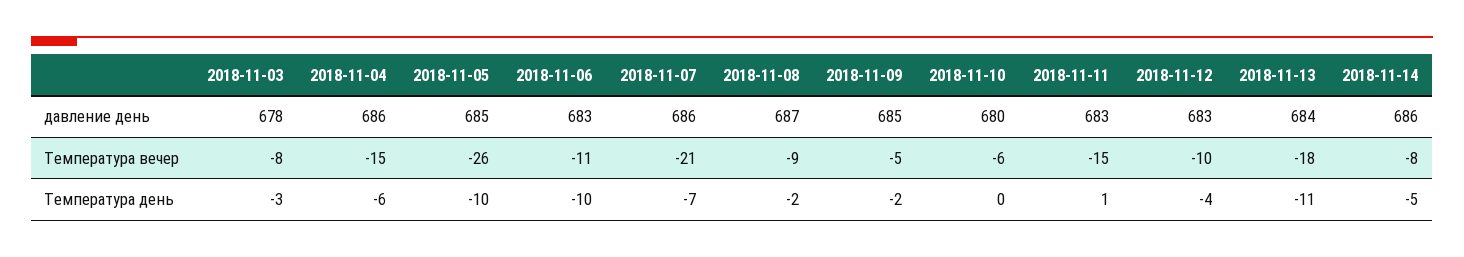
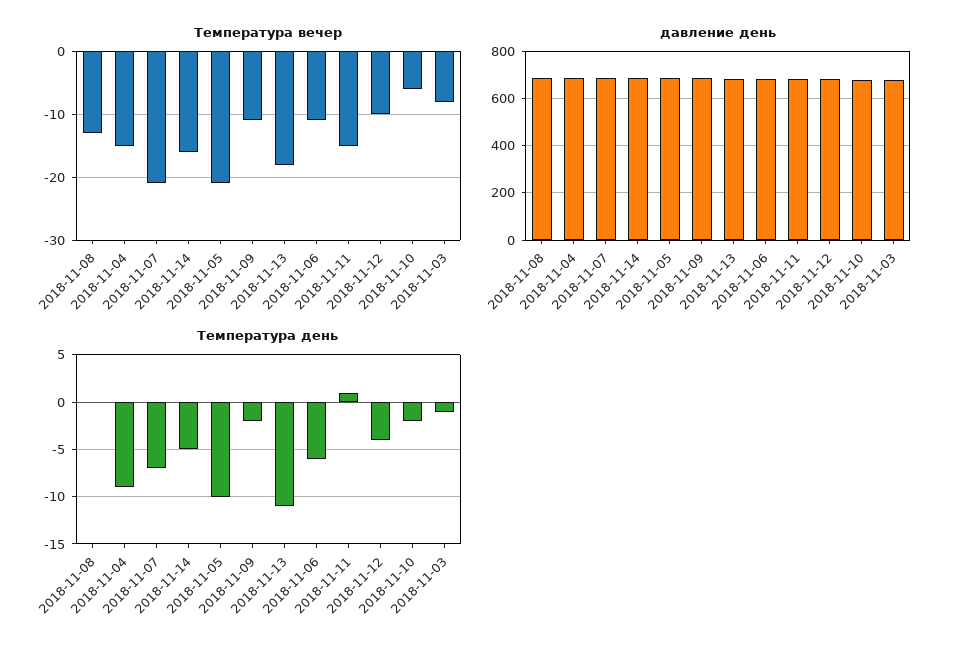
  {
    "давление день": {
      "2018-11-03": 678,
      "2018-11-04": 686,
      "2018-11-05": 685,
      "2018-11-06": 683,
      "2018-11-07": 686,
      "2018-11-08": 687,
      "2018-11-09": 685,
      "2018-11-10": 680,
      "2018-11-11": 683,
      "2018-11-12": 683,
      "2018-11-13": 684,
      "2018-11-14": 686
    },
    "Температура вечер": {
      "2018-11-03": -8,
      "2018-11-04": -15,
-     "2018-11-05": -26,
+     "2018-11-05": -21,
      "2018-11-06": -11,
      "2018-11-07": -21,
-     "2018-11-08": -9,
+     "2018-11-08": -13,
-     "2018-11-09": -5,
+     "2018-11-09": -11,
      "2018-11-10": -6,
      "2018-11-11": -15,
      "2018-11-12": -10,
      "2018-11-13": -18,
-     "2018-11-14": -8
+     "2018-11-14": -16
    },
    "Температура день": {
-     "2018-11-03": -3,
+     "2018-11-03": -1,
-     "2018-11-04": -6,
+     "2018-11-04": -9,
      "2018-11-05": -10,
-     "2018-11-06": -10,
+     "2018-11-06": -6,
      "2018-11-07": -7,
-     "2018-11-08": -2,
+     "2018-11-08": 0,
      "2018-11-09": -2,
-     "2018-11-10": 0,
+     "2018-11-10": -2,
      "2018-11-11": 1,
      "2018-11-12": -4,
      "2018-11-13": -11,
      "2018-11-14": -5
    }
  }

